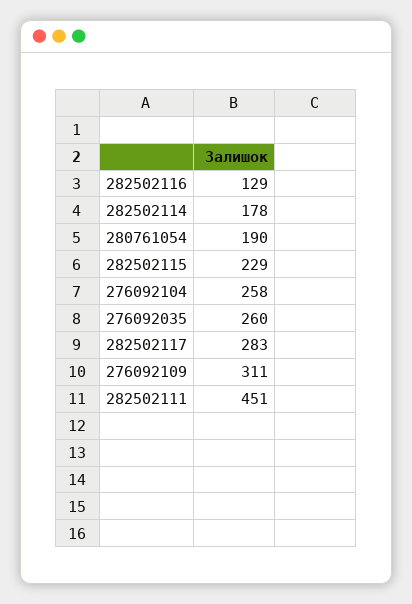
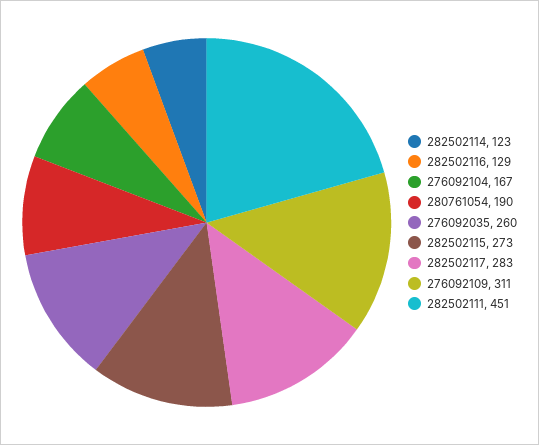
  {
    "282502116": 129,
-   "282502114": 178,
+   "282502114": 123,
    "280761054": 190,
-   "282502115": 229,
+   "282502115": 273,
-   "276092104": 258,
+   "276092104": 167,
    "276092035": 260,
    "282502117": 283,
    "276092109": 311,
    "282502111": 451
  }

